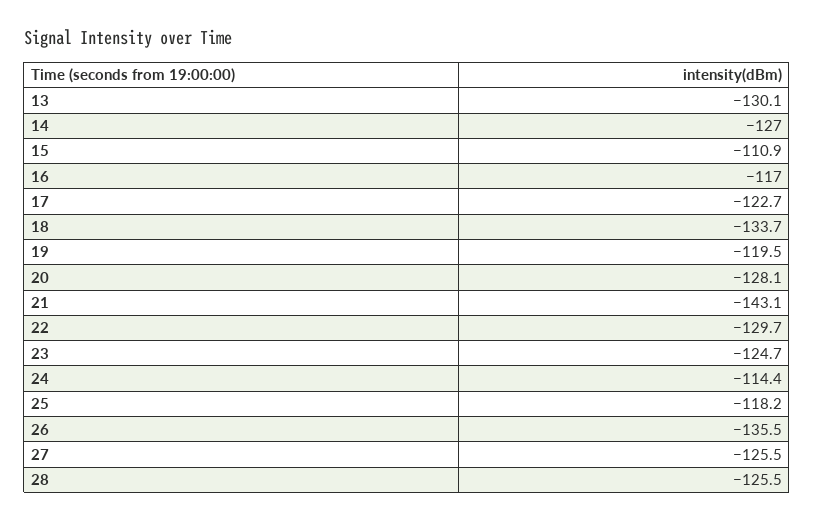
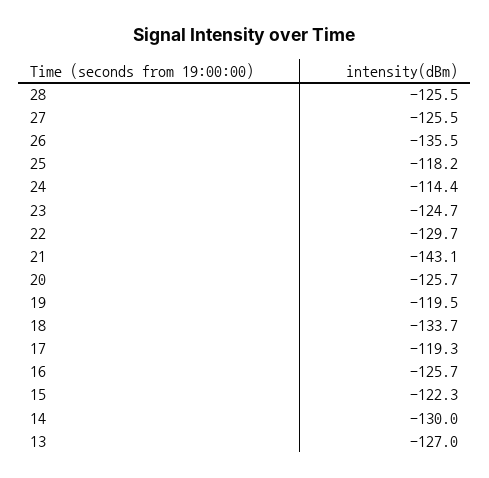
  {
-   "13": -130.1,
+   "13": -127,
-   "14": -127,
+   "14": -130,
-   "15": -110.9,
+   "15": -122.3,
-   "16": -117,
+   "16": -125.7,
-   "17": -122.7,
+   "17": -119.3,
    "18": -133.7,
    "19": -119.5,
-   "20": -128.1,
+   "20": -125.7,
    "21": -143.1,
    "22": -129.7,
    "23": -124.7,
    "24": -114.4,
    "25": -118.2,
    "26": -135.5,
    "27": -125.5,
    "28": -125.5
  }

